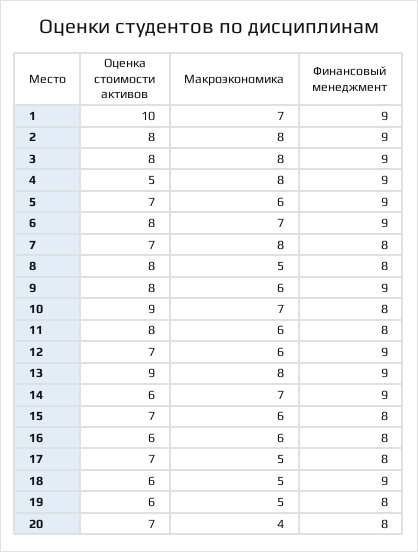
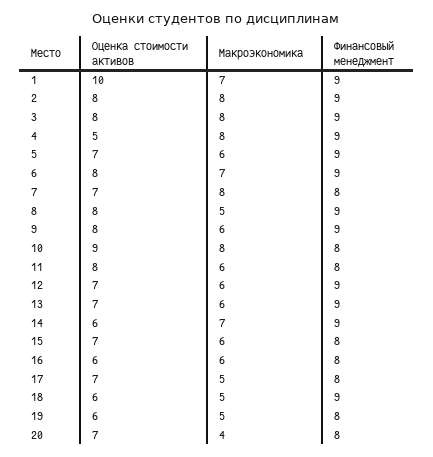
  {
    "Оценка стоимости активов": {
      "1": 10,
      "2": 8,
      "3": 8,
      "4": 5,
      "5": 7,
      "6": 8,
      "7": 7,
      "8": 8,
      "9": 8,
      "10": 9,
      "11": 8,
      "12": 7,
-     "13": 9,
+     "13": 7,
      "14": 6,
      "15": 7,
      "16": 6,
      "17": 7,
      "18": 6,
      "19": 6,
      "20": 7
    },
    "Макроэкономика": {
      "1": 7,
      "2": 8,
      "3": 8,
      "4": 8,
      "5": 6,
      "6": 7,
      "7": 8,
      "8": 5,
      "9": 6,
-     "10": 7,
+     "10": 8,
      "11": 6,
      "12": 6,
-     "13": 8,
+     "13": 6,
      "14": 7,
      "15": 6,
      "16": 6,
      "17": 5,
      "18": 5,
      "19": 5,
      "20": 4
    },
    "Финансовый менеджмент": {
      "1": 9,
      "2": 9,
      "3": 9,
      "4": 9,
      "5": 9,
      "6": 9,
      "7": 8,
-     "8": 8,
+     "8": 9,
      "9": 9,
      "10": 8,
      "11": 8,
      "12": 9,
      "13": 9,
      "14": 9,
      "15": 8,
      "16": 8,
      "17": 8,
      "18": 9,
      "19": 8,
      "20": 8
    }
  }

